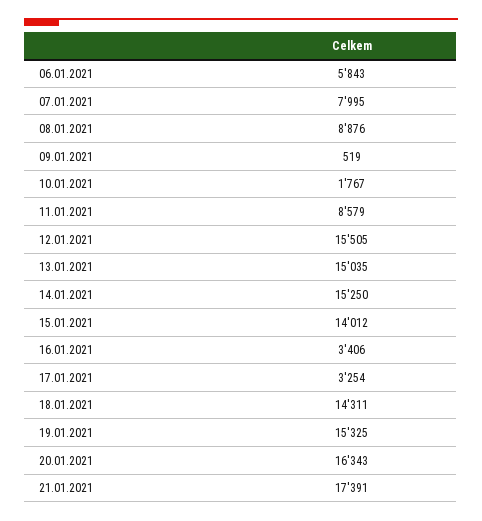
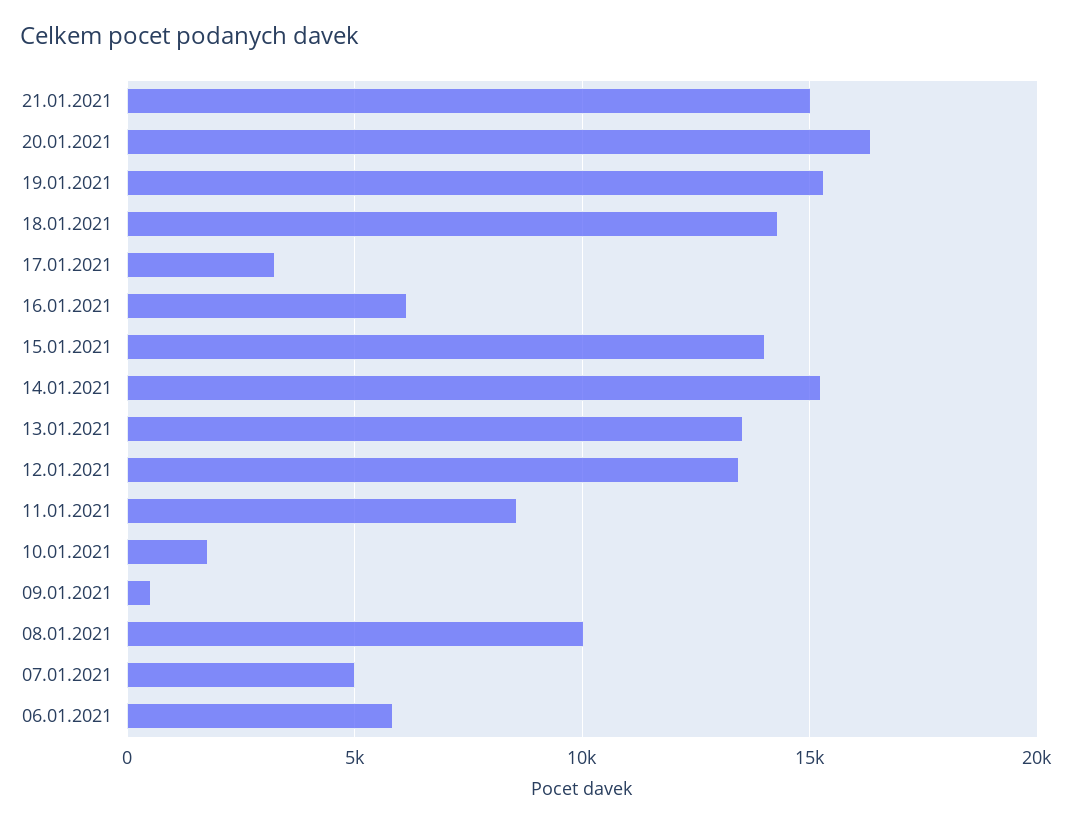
  {
    "06.01.2021": 5843,
-   "07.01.2021": 7995,
+   "07.01.2021": 5000,
-   "08.01.2021": 8876,
+   "08.01.2021": 10000,
    "09.01.2021": 519,
    "10.01.2021": 1767,
    "11.01.2021": 8579,
-   "12.01.2021": 15505,
+   "12.01.2021": 13500,
-   "13.01.2021": 15035,
+   "13.01.2021": 13500,
    "14.01.2021": 15250,
    "15.01.2021": 14012,
-   "16.01.2021": 3406,
+   "16.01.2021": 6000,
    "17.01.2021": 3254,
    "18.01.2021": 14311,
    "19.01.2021": 15325,
    "20.01.2021": 16343,
-   "21.01.2021": 17391
+   "21.01.2021": 15000
  }

